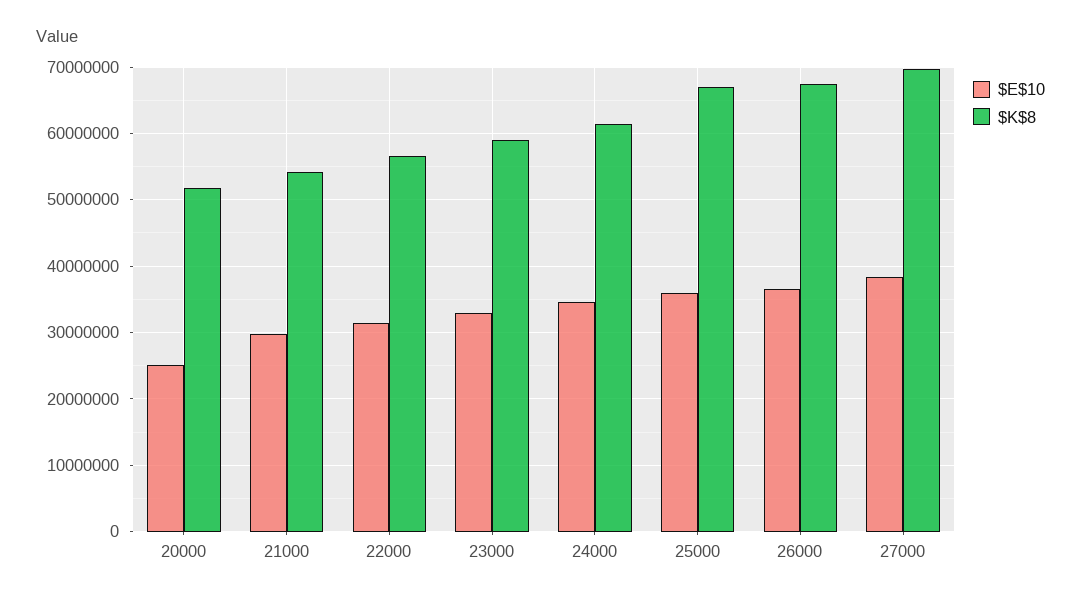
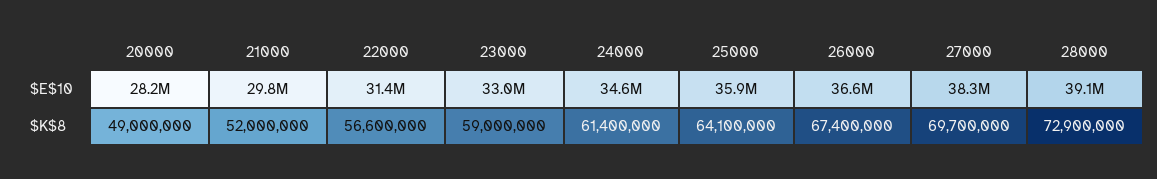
  {
    "$E$10": {
-     "20000": 25000000,
+     "20000": 28200000,
      "21000": 29800000,
      "22000": 31400000,
      "23000": 33000000,
      "24000": 34600000,
      "25000": 35900000,
      "26000": 36600000,
-     "27000": 38300000
+     "27000": 38300000,
+     "28000": 39100000
    },
    "$K$8": {
-     "20000": 52000000,
+     "20000": 49000000,
-     "21000": 54000000,
+     "21000": 52000000,
      "22000": 56600000,
      "23000": 59000000,
      "24000": 61400000,
-     "25000": 67000000,
+     "25000": 64100000,
      "26000": 67400000,
-     "27000": 69700000
+     "27000": 69700000,
+     "28000": 72900000
    }
  }

